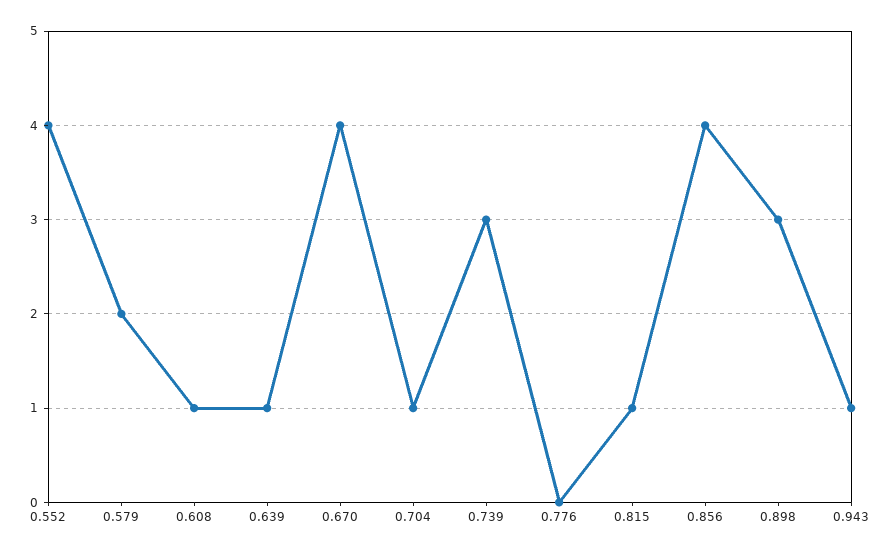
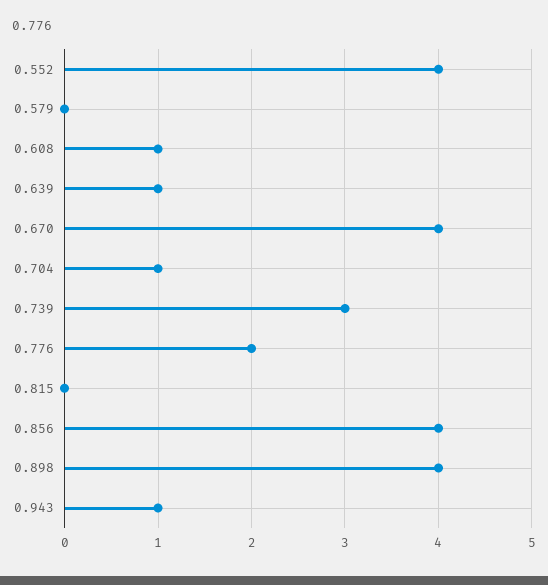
  {
    "0.552": 4,
-   "0.579": 2,
+   "0.579": 0,
    "0.608": 1,
    "0.639": 1,
    "0.670": 4,
    "0.704": 1,
    "0.739": 3,
-   "0.776": 0,
+   "0.776": 2,
-   "0.815": 1,
+   "0.815": 0,
    "0.856": 4,
-   "0.898": 3,
+   "0.898": 4,
    "0.943": 1
  }

